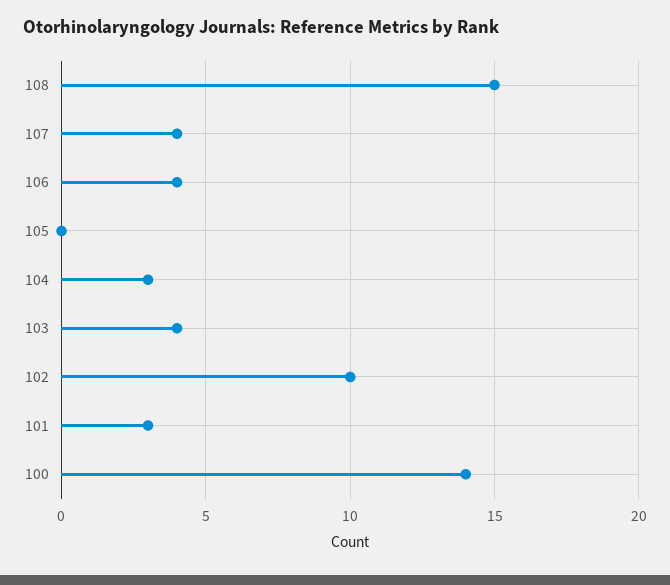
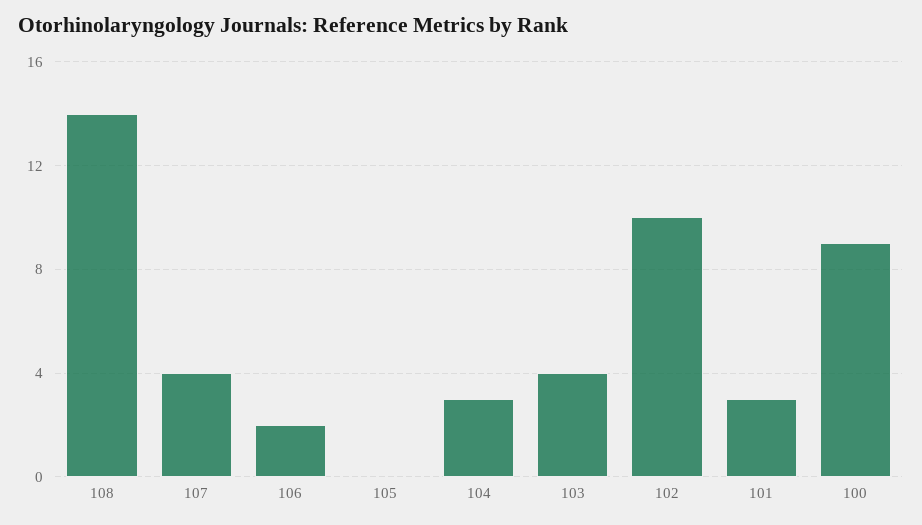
  {
-   "108": 15,
+   "108": 14,
    "107": 4,
-   "106": 4,
+   "106": 2,
    "105": 0,
    "104": 3,
    "103": 4,
    "102": 10,
    "101": 3,
-   "100": 14
+   "100": 9
  }

